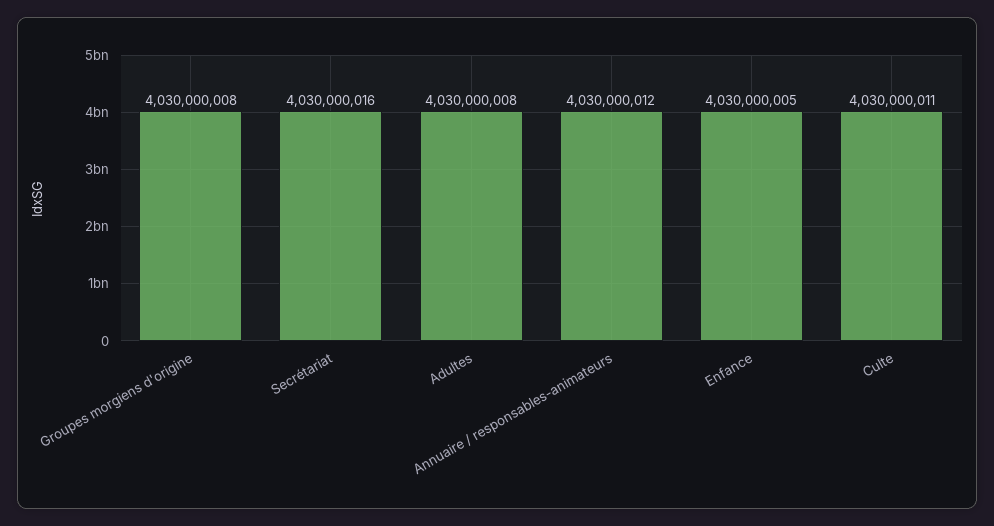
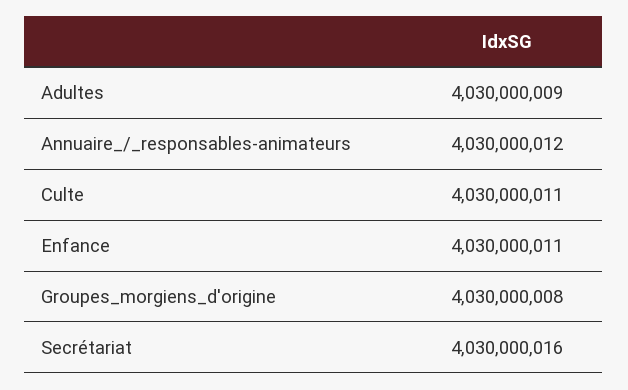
  {
    "Groupes morgiens d'origine": 4030000008,
    "Secrétariat": 4030000016,
-   "Adultes": 4030000008,
+   "Adultes": 4030000009,
    "Annuaire / responsables-animateurs": 4030000012,
-   "Enfance": 4030000005,
+   "Enfance": 4030000011,
    "Culte": 4030000011
  }

